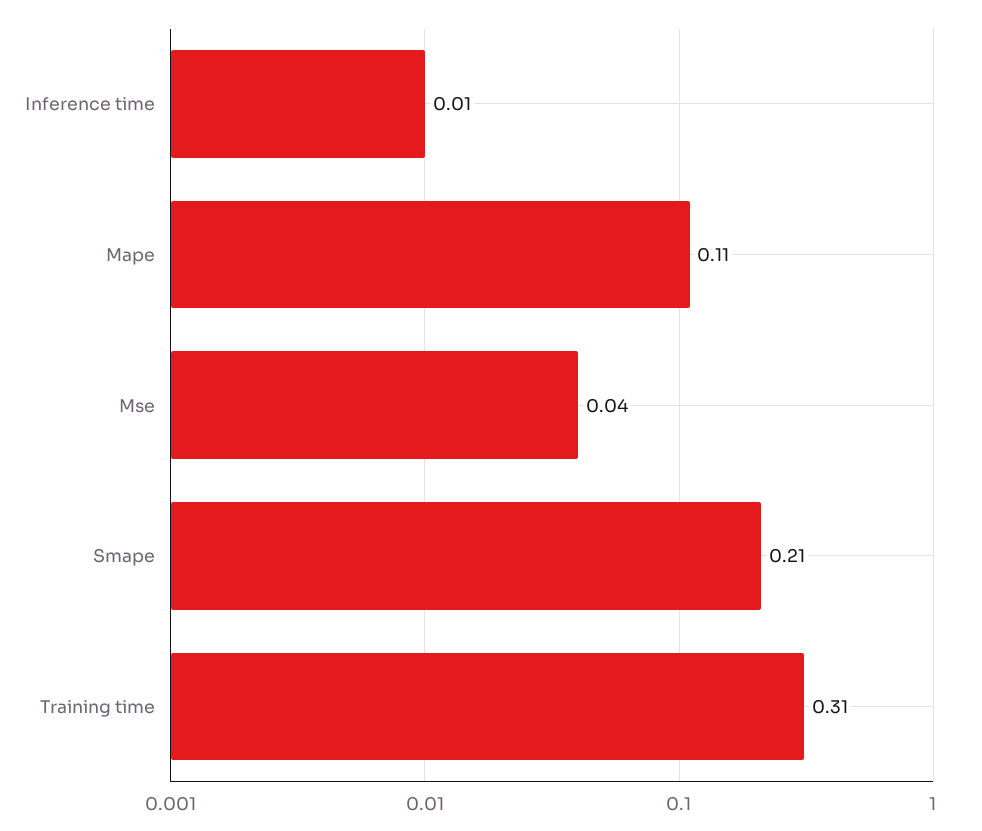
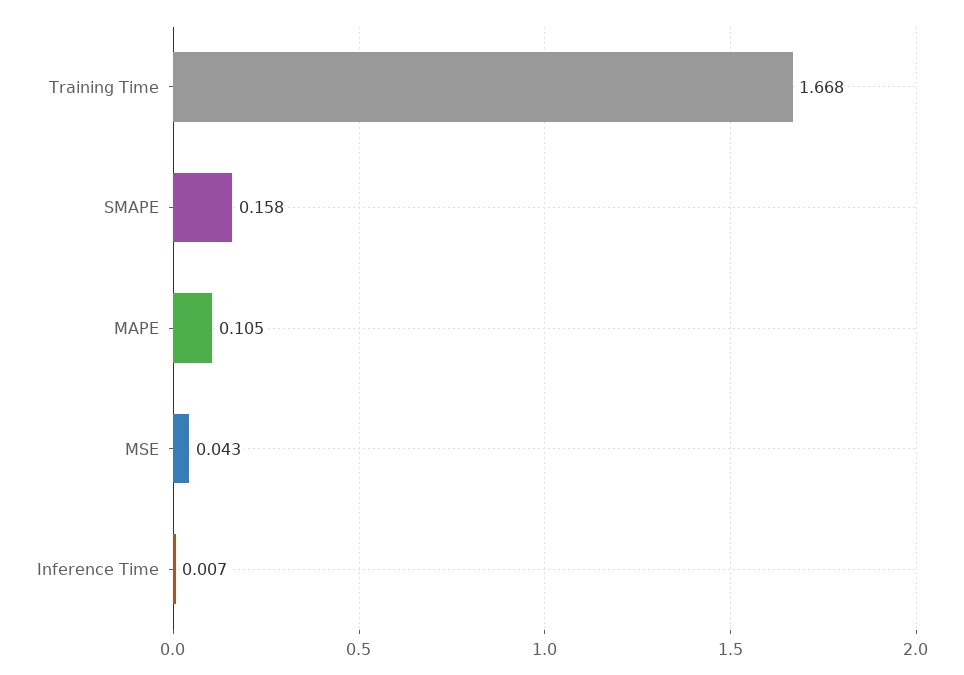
  {
    "Inference time": 0.007,
    "Mape": 0.105,
    "Mse": 0.043,
-   "Smape": 0.21,
+   "Smape": 0.158,
-   "Training time": 0.31
+   "Training time": 1.668
  }

